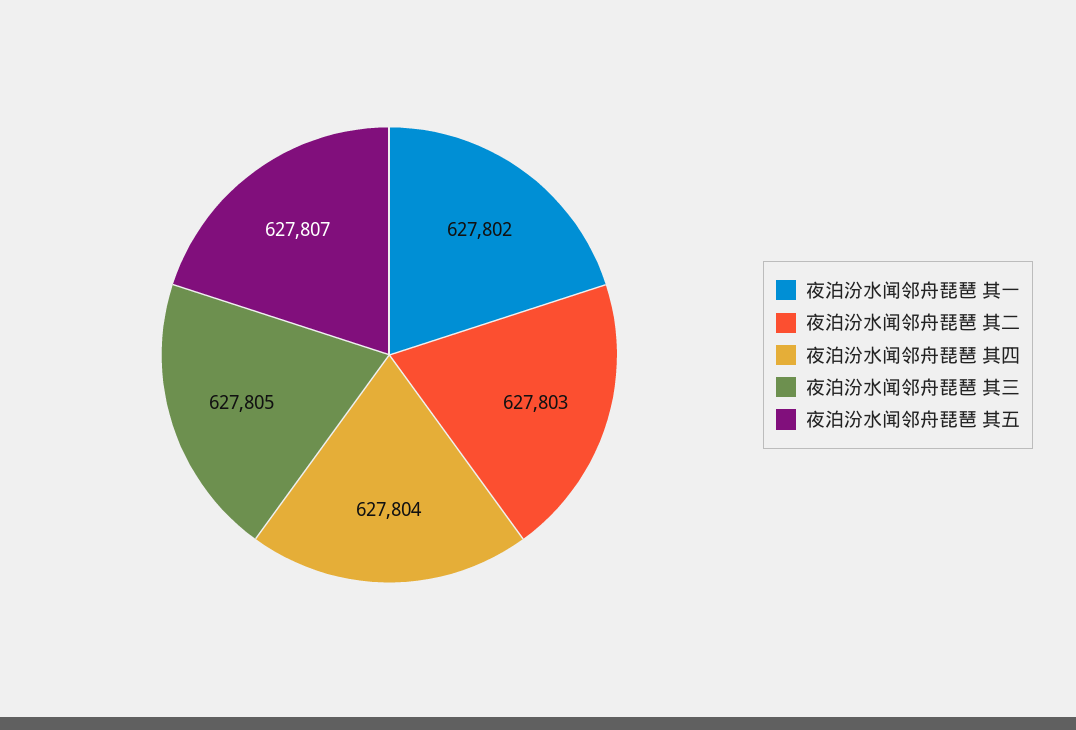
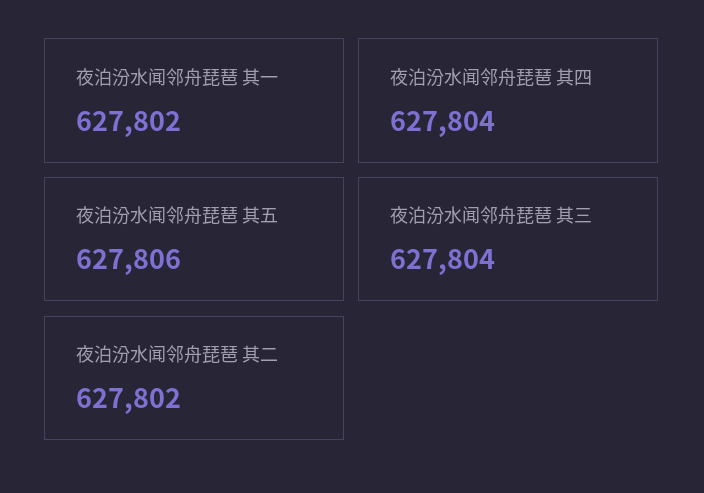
  {
    "夜泊汾水闻邻舟琵琶 其一": 627802,
-   "夜泊汾水闻邻舟琵琶 其二": 627803,
+   "夜泊汾水闻邻舟琵琶 其二": 627802,
    "夜泊汾水闻邻舟琵琶 其四": 627804,
-   "夜泊汾水闻邻舟琵琶 其三": 627805,
+   "夜泊汾水闻邻舟琵琶 其三": 627804,
-   "夜泊汾水闻邻舟琵琶 其五": 627807
+   "夜泊汾水闻邻舟琵琶 其五": 627806
  }

